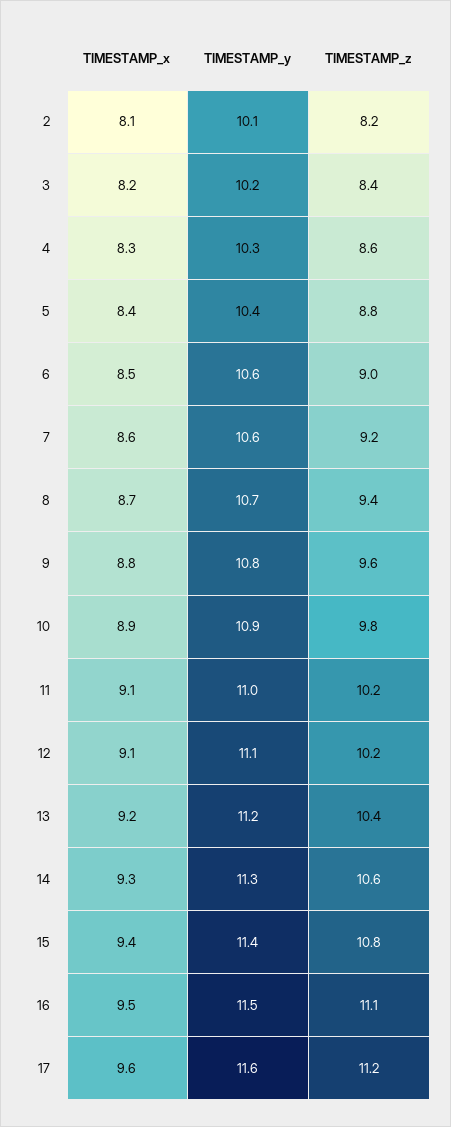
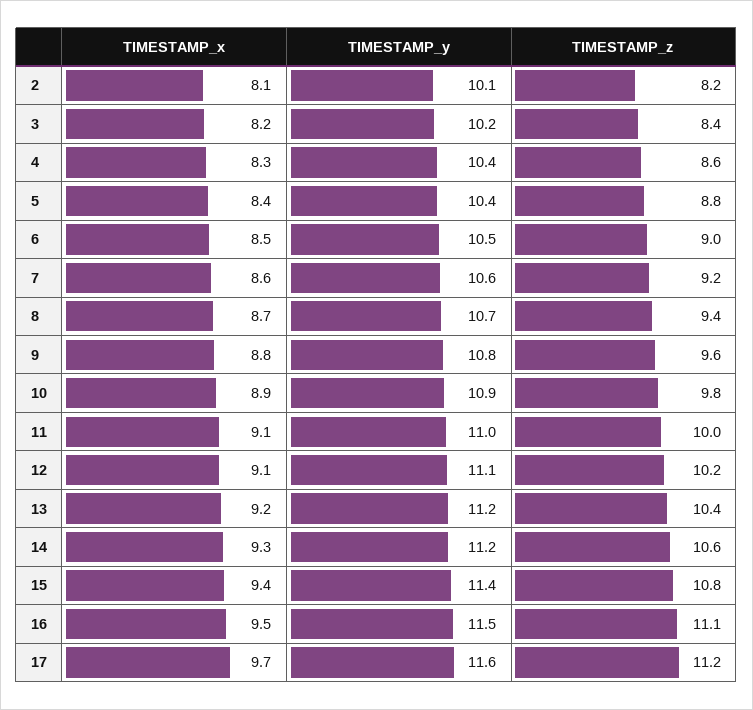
  {
    "TIMESTAMP_x": {
      "2": 8.1,
      "3": 8.2,
      "4": 8.3,
      "5": 8.4,
      "6": 8.5,
      "7": 8.6,
      "8": 8.7,
      "9": 8.8,
      "10": 8.9,
      "11": 9.1,
      "12": 9.1,
      "13": 9.2,
      "14": 9.3,
      "15": 9.4,
      "16": 9.5,
-     "17": 9.6
+     "17": 9.7
    },
    "TIMESTAMP_y": {
      "2": 10.1,
      "3": 10.2,
-     "4": 10.3,
+     "4": 10.4,
      "5": 10.4,
-     "6": 10.6,
+     "6": 10.5,
      "7": 10.6,
      "8": 10.7,
      "9": 10.8,
      "10": 10.9,
      "11": 11,
      "12": 11.1,
      "13": 11.2,
-     "14": 11.3,
+     "14": 11.2,
      "15": 11.4,
      "16": 11.5,
      "17": 11.6
    },
    "TIMESTAMP_z": {
      "2": 8.2,
      "3": 8.4,
      "4": 8.6,
      "5": 8.8,
      "6": 9,
      "7": 9.2,
      "8": 9.4,
      "9": 9.6,
      "10": 9.8,
-     "11": 10.2,
+     "11": 10,
      "12": 10.2,
      "13": 10.4,
      "14": 10.6,
      "15": 10.8,
      "16": 11.1,
      "17": 11.2
    }
  }

